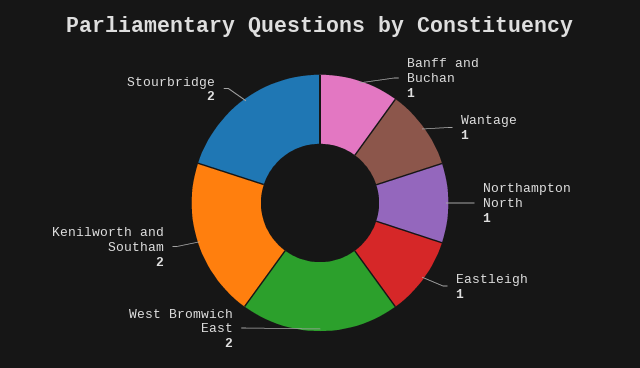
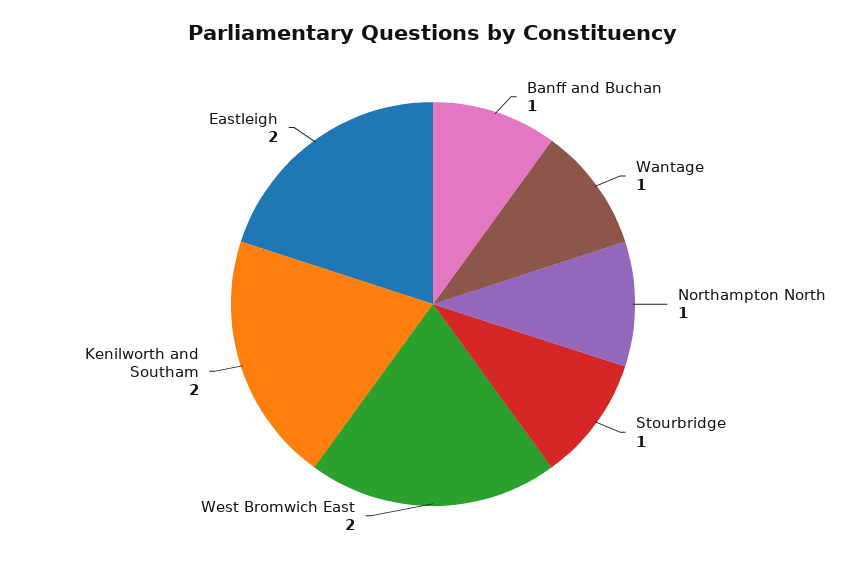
  {
    "Banff and Buchan": 1,
    "Wantage": 1,
    "Northampton North": 1,
-   "Eastleigh": 1,
+   "Eastleigh": 2,
    "West Bromwich East": 2,
    "Kenilworth and Southam": 2,
-   "Stourbridge": 2
+   "Stourbridge": 1
  }

